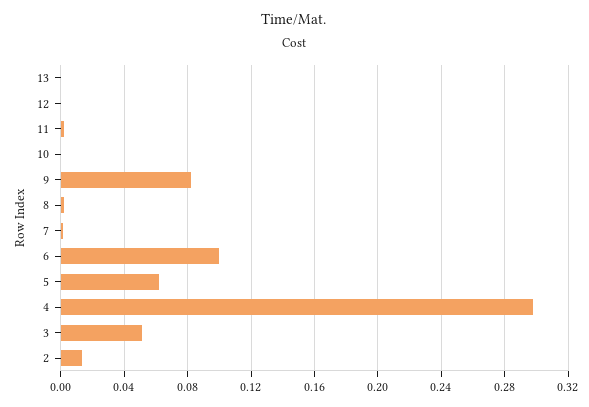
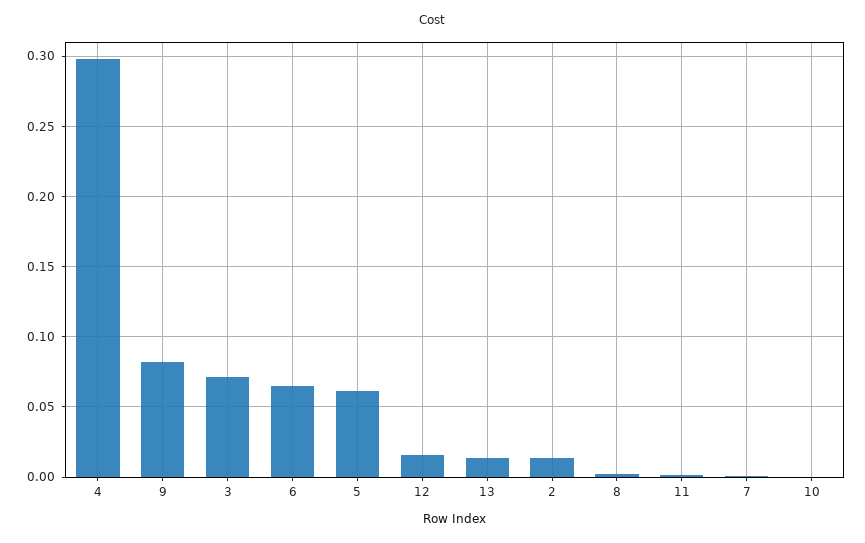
  {
-   "13": 0,
+   "13": 0.015,
-   "12": 0,
+   "12": 0.015,
    "11": 0,
    "10": 0,
    "9": 0.08,
    "8": 0,
    "7": 0,
-   "6": 0.1,
+   "6": 0.065,
    "5": 0.06,
    "4": 0.3,
-   "3": 0.05,
+   "3": 0.07,
    "2": 0.015
  }

